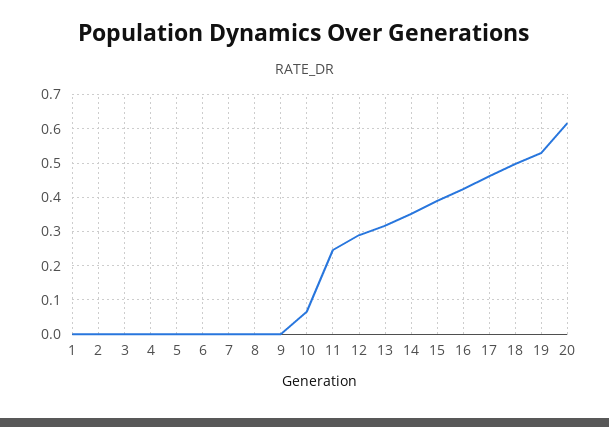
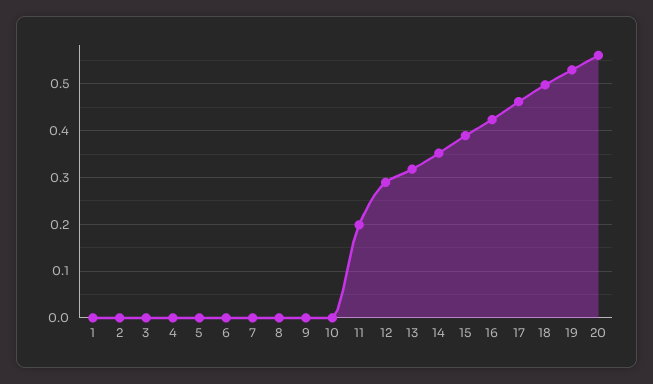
  {
    "1": 0,
    "2": 0,
    "3": 0,
    "4": 0,
    "5": 0,
    "6": 0,
    "7": 0,
    "8": 0,
    "9": 0,
-   "10": 0.06,
+   "10": 0,
-   "11": 0.24,
+   "11": 0.2,
    "12": 0.28,
    "13": 0.32,
    "14": 0.36,
    "15": 0.38,
    "16": 0.42,
    "17": 0.46,
    "18": 0.5,
    "19": 0.52,
-   "20": 0.62
+   "20": 0.56
  }

